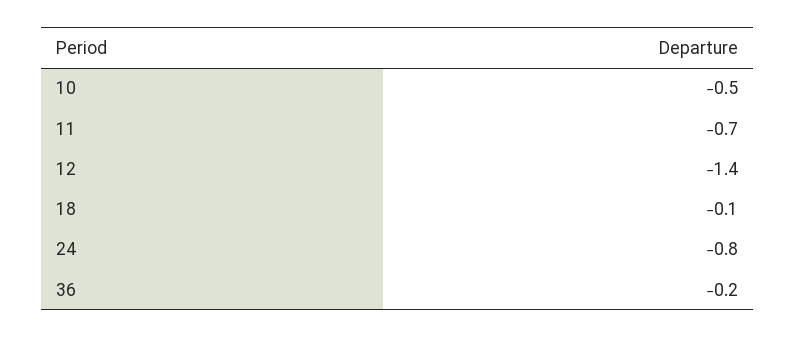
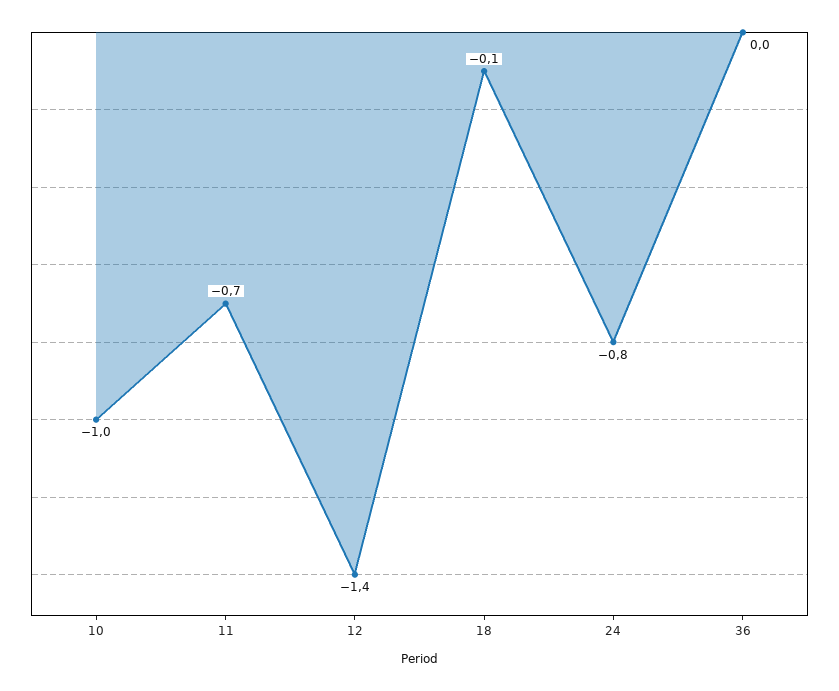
  {
-   "10": -0.5,
+   "10": -1,
    "11": -0.7,
    "12": -1.4,
    "18": -0.1,
    "24": -0.8,
-   "36": -0.2
+   "36": 0
  }

